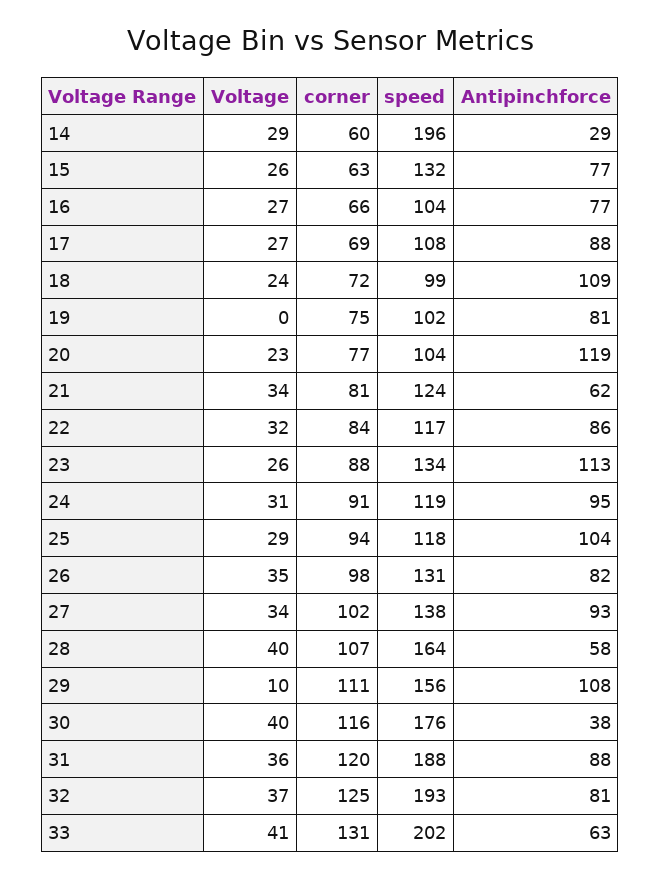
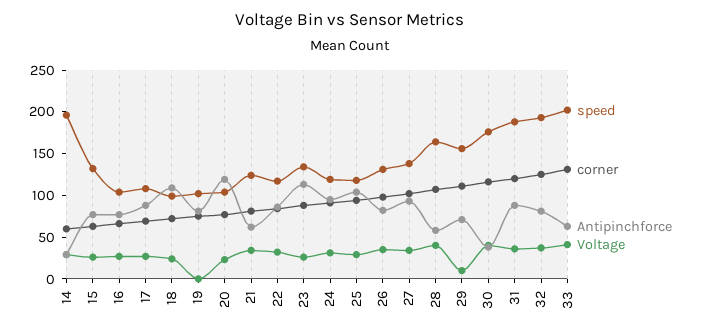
  {
    "Voltage": {
      "14": 29,
      "15": 26,
      "16": 27,
      "17": 27,
      "18": 24,
      "19": 0,
      "20": 23,
      "21": 34,
      "22": 32,
      "23": 26,
      "24": 31,
      "25": 29,
      "26": 35,
      "27": 34,
      "28": 40,
      "29": 10,
      "30": 40,
      "31": 36,
      "32": 37,
      "33": 41
    },
    "corner": {
      "14": 60,
      "15": 63,
      "16": 66,
      "17": 69,
      "18": 72,
      "19": 75,
      "20": 77,
      "21": 81,
      "22": 84,
      "23": 88,
      "24": 91,
      "25": 94,
      "26": 98,
      "27": 102,
      "28": 107,
      "29": 111,
      "30": 116,
      "31": 120,
      "32": 125,
      "33": 131
    },
    "speed": {
      "14": 196,
      "15": 132,
      "16": 104,
      "17": 108,
      "18": 99,
      "19": 102,
      "20": 104,
      "21": 124,
      "22": 117,
      "23": 134,
      "24": 119,
      "25": 118,
      "26": 131,
      "27": 138,
      "28": 164,
      "29": 156,
      "30": 176,
      "31": 188,
      "32": 193,
      "33": 202
    },
    "Antipinchforce": {
      "14": 29,
      "15": 77,
      "16": 77,
      "17": 88,
      "18": 109,
      "19": 81,
      "20": 119,
      "21": 62,
      "22": 86,
      "23": 113,
      "24": 95,
      "25": 104,
      "26": 82,
      "27": 93,
      "28": 58,
-     "29": 108,
+     "29": 70,
      "30": 38,
      "31": 88,
      "32": 81,
      "33": 63
    }
  }

